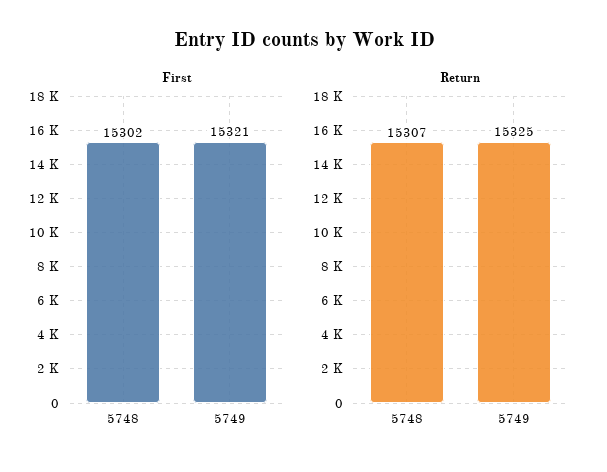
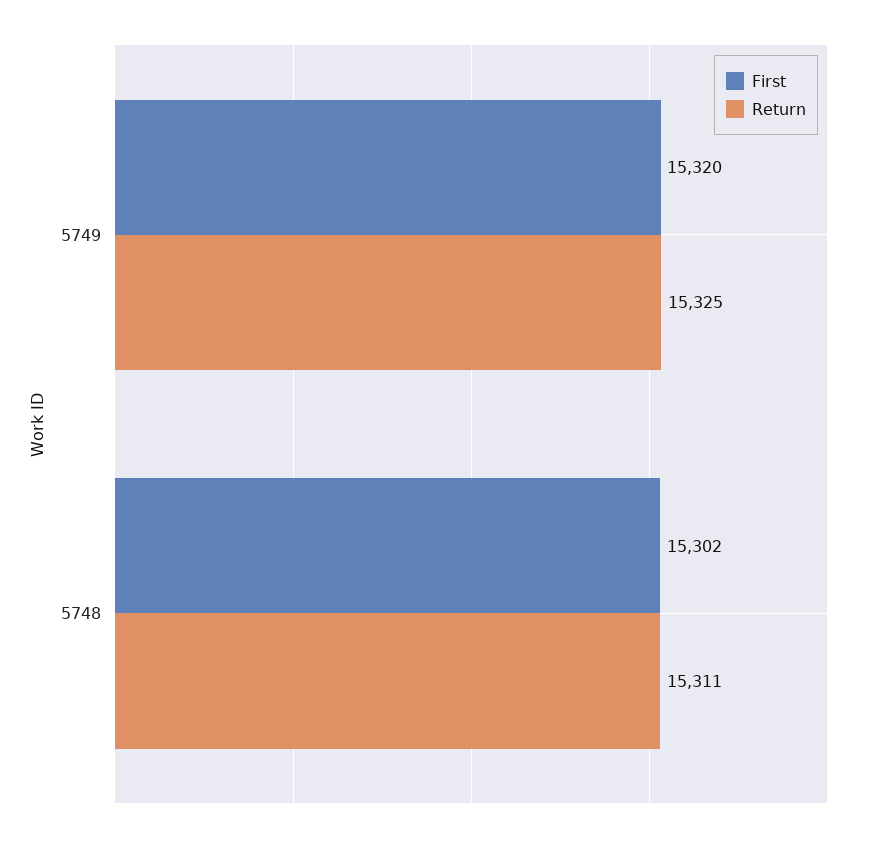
  {
    "First": {
      "5748": 15302,
-     "5749": 15321
+     "5749": 15320
    },
    "Return": {
-     "5748": 15307,
+     "5748": 15311,
      "5749": 15325
    }
  }

